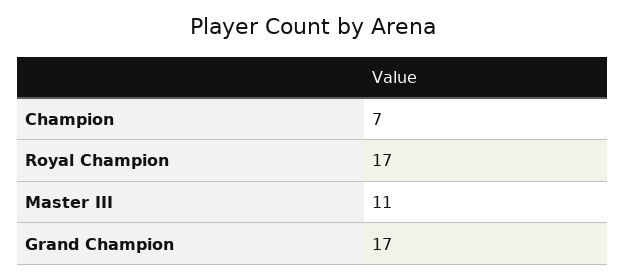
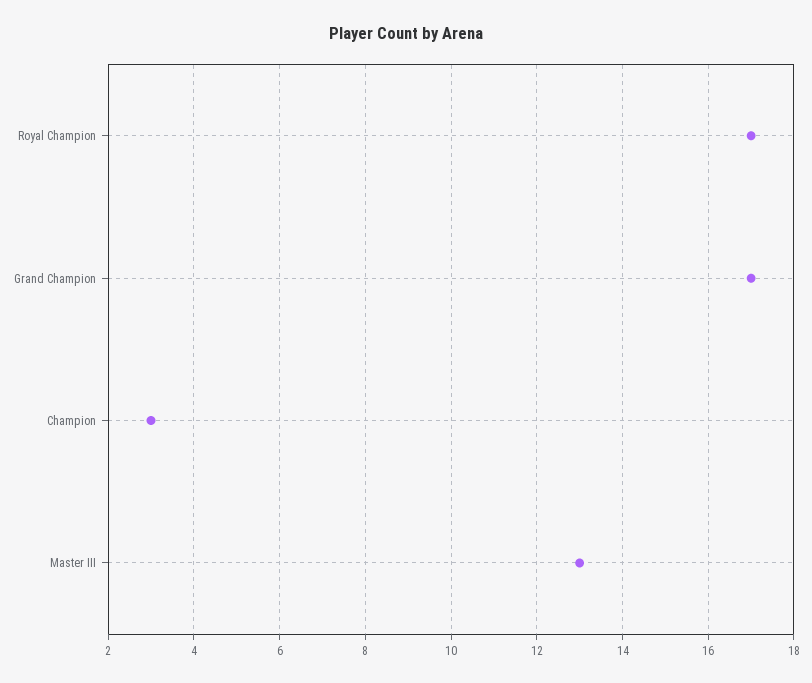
  {
-   "Champion": 7,
+   "Champion": 3,
    "Royal Champion": 17,
-   "Master III": 11,
+   "Master III": 13,
    "Grand Champion": 17
  }

